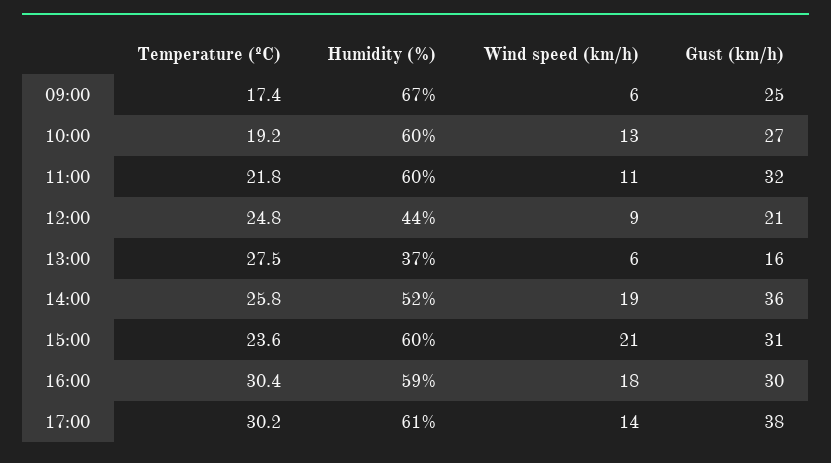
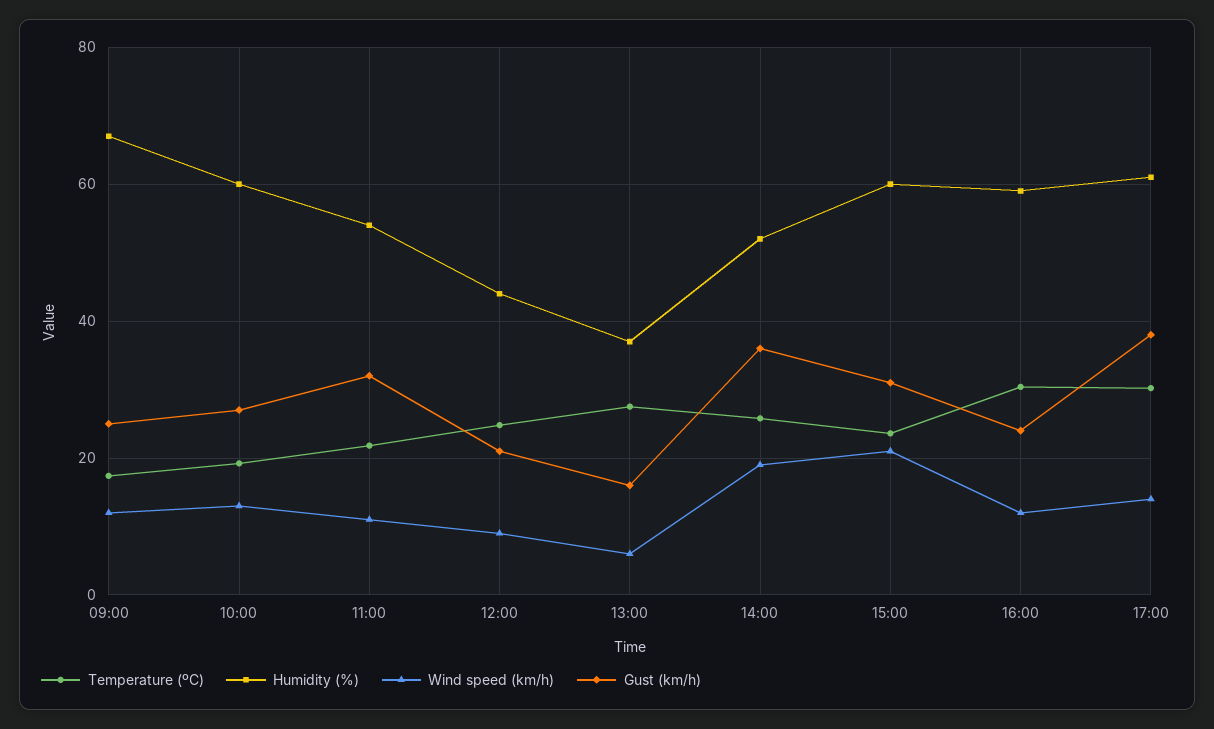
  {
    "Temperature (ºC)": {
      "09:00": 17.4,
      "10:00": 19.2,
      "11:00": 21.8,
      "12:00": 24.8,
      "13:00": 27.5,
      "14:00": 25.8,
      "15:00": 23.6,
      "16:00": 30.4,
      "17:00": 30.2
    },
    "Humidity (%)": {
      "09:00": 67,
      "10:00": 60,
-     "11:00": 60,
+     "11:00": 54,
      "12:00": 44,
      "13:00": 37,
      "14:00": 52,
      "15:00": 60,
      "16:00": 59,
      "17:00": 61
    },
    "Wind speed (km/h)": {
-     "09:00": 6,
+     "09:00": 12,
      "10:00": 13,
      "11:00": 11,
      "12:00": 9,
      "13:00": 6,
      "14:00": 19,
      "15:00": 21,
-     "16:00": 18,
+     "16:00": 12,
      "17:00": 14
    },
    "Gust (km/h)": {
      "09:00": 25,
      "10:00": 27,
      "11:00": 32,
      "12:00": 21,
      "13:00": 16,
      "14:00": 36,
      "15:00": 31,
-     "16:00": 30,
+     "16:00": 24,
      "17:00": 38
    }
  }

